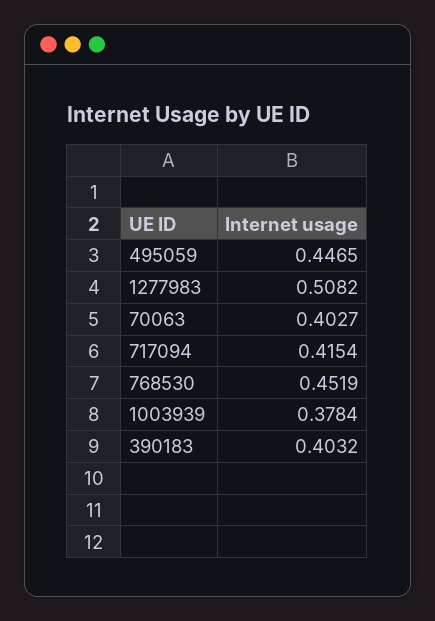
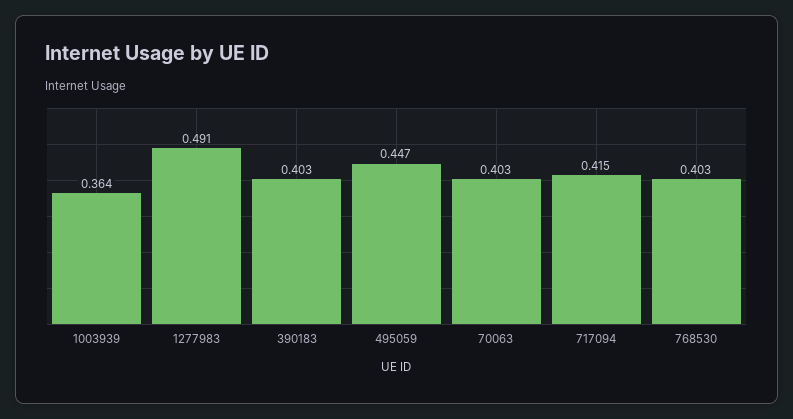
  {
    "495059": 0.4465,
-   "1277983": 0.5082,
+   "1277983": 0.491,
    "70063": 0.4027,
    "717094": 0.4154,
-   "768530": 0.4519,
+   "768530": 0.403,
-   "1003939": 0.3784,
+   "1003939": 0.364,
    "390183": 0.4032
  }

